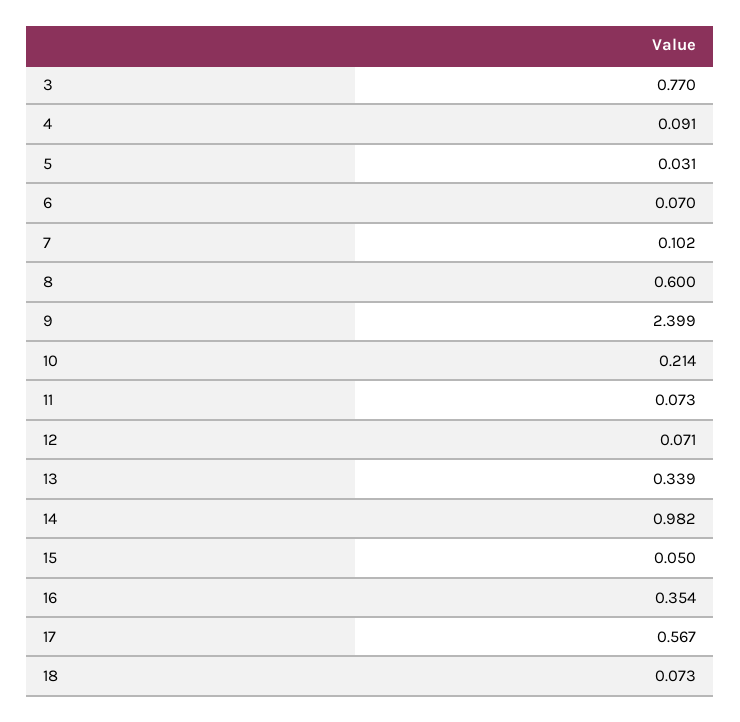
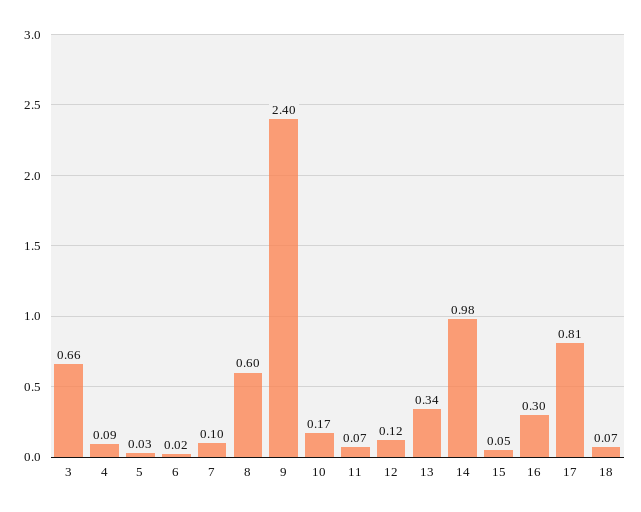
  {
-   "3": 0.77,
+   "3": 0.66,
    "4": 0.091,
    "5": 0.031,
-   "6": 0.07,
+   "6": 0.02,
    "7": 0.102,
    "8": 0.6,
    "9": 2.399,
-   "10": 0.214,
+   "10": 0.17,
    "11": 0.073,
-   "12": 0.071,
+   "12": 0.12,
    "13": 0.339,
    "14": 0.982,
    "15": 0.05,
-   "16": 0.354,
+   "16": 0.3,
-   "17": 0.567,
+   "17": 0.81,
    "18": 0.073
  }

